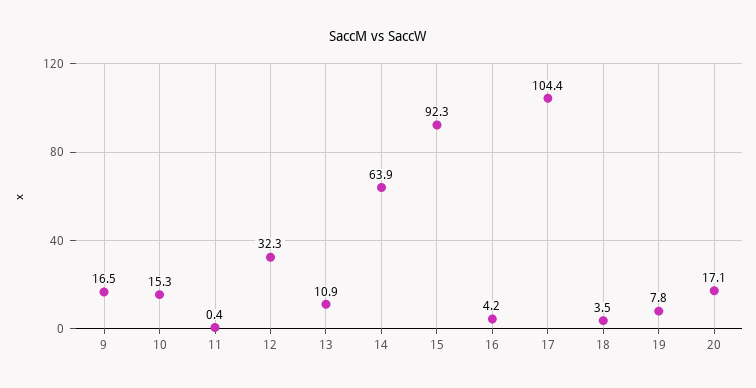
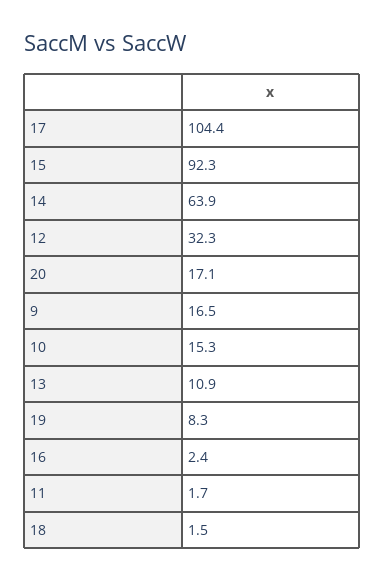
  {
    "9": 16.5,
    "10": 15.3,
-   "11": 0.4,
+   "11": 1.7,
    "12": 32.3,
    "13": 10.9,
    "14": 63.9,
    "15": 92.3,
-   "16": 4.2,
+   "16": 2.4,
    "17": 104.4,
-   "18": 3.5,
+   "18": 1.5,
-   "19": 7.8,
+   "19": 8.3,
    "20": 17.1
  }

